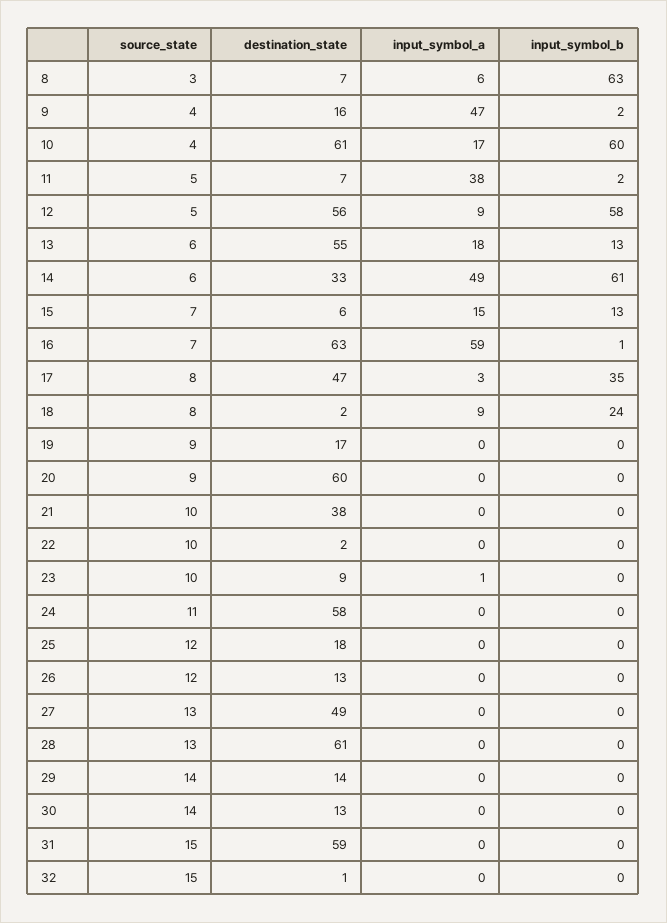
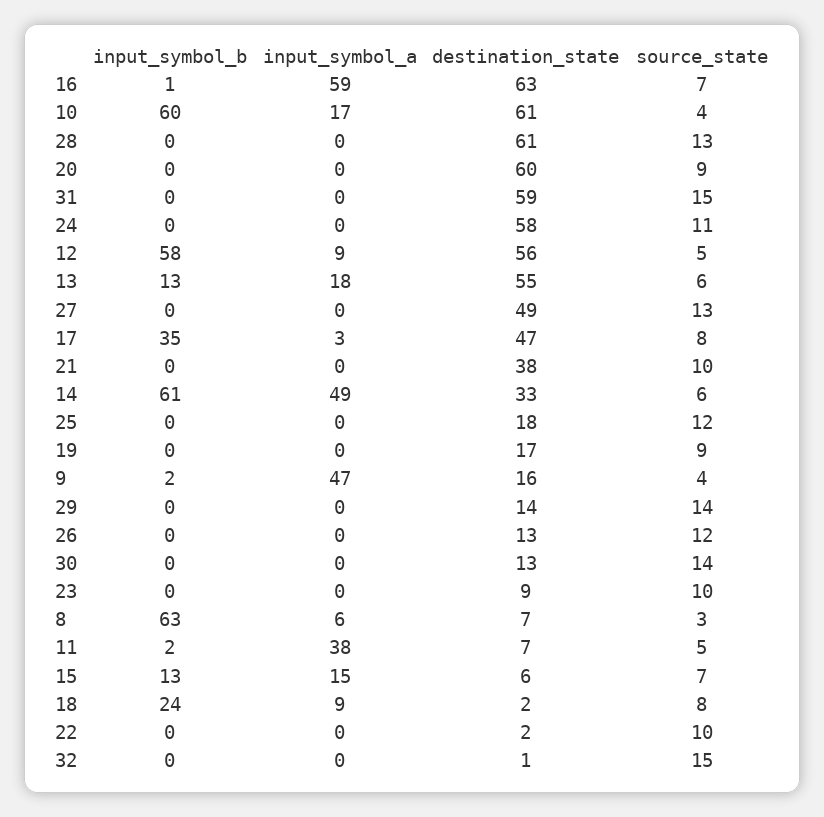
  {
    "source_state": {
      "8": 3,
      "9": 4,
      "10": 4,
      "11": 5,
      "12": 5,
      "13": 6,
      "14": 6,
      "15": 7,
      "16": 7,
      "17": 8,
      "18": 8,
      "19": 9,
      "20": 9,
      "21": 10,
      "22": 10,
      "23": 10,
      "24": 11,
      "25": 12,
      "26": 12,
      "27": 13,
      "28": 13,
      "29": 14,
      "30": 14,
      "31": 15,
      "32": 15
    },
    "destination_state": {
      "8": 7,
      "9": 16,
      "10": 61,
      "11": 7,
      "12": 56,
      "13": 55,
      "14": 33,
      "15": 6,
      "16": 63,
      "17": 47,
      "18": 2,
      "19": 17,
      "20": 60,
      "21": 38,
      "22": 2,
      "23": 9,
      "24": 58,
      "25": 18,
      "26": 13,
      "27": 49,
      "28": 61,
      "29": 14,
      "30": 13,
      "31": 59,
      "32": 1
    },
    "input_symbol_a": {
      "8": 6,
      "9": 47,
      "10": 17,
      "11": 38,
      "12": 9,
      "13": 18,
      "14": 49,
      "15": 15,
      "16": 59,
      "17": 3,
      "18": 9,
      "19": 0,
      "20": 0,
      "21": 0,
      "22": 0,
-     "23": 1,
+     "23": 0,
      "24": 0,
      "25": 0,
      "26": 0,
      "27": 0,
      "28": 0,
      "29": 0,
      "30": 0,
      "31": 0,
      "32": 0
    },
    "input_symbol_b": {
      "8": 63,
      "9": 2,
      "10": 60,
      "11": 2,
      "12": 58,
      "13": 13,
      "14": 61,
      "15": 13,
      "16": 1,
      "17": 35,
      "18": 24,
      "19": 0,
      "20": 0,
      "21": 0,
      "22": 0,
      "23": 0,
      "24": 0,
      "25": 0,
      "26": 0,
      "27": 0,
      "28": 0,
      "29": 0,
      "30": 0,
      "31": 0,
      "32": 0
    }
  }

